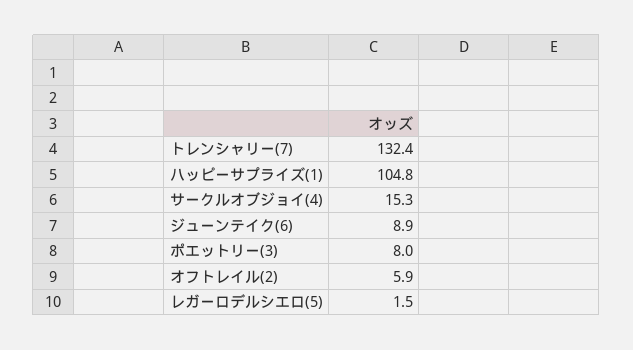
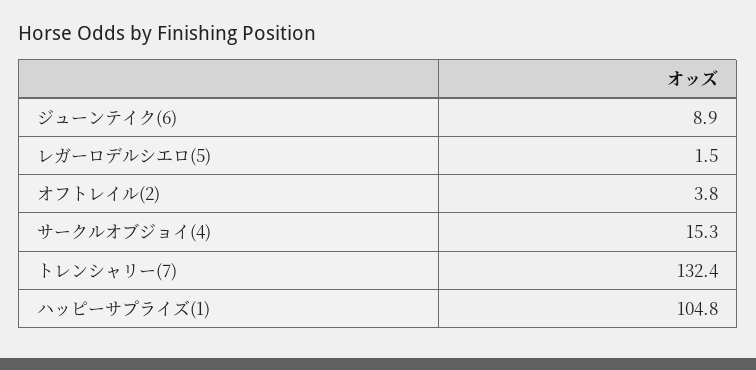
  {
    "トレンシャリー(7)": 132.4,
    "ハッピーサプライズ(1)": 104.8,
    "サークルオブジョイ(4)": 15.3,
    "ジューンテイク(6)": 8.9,
-   "ポエットリー(3)": 8,
-   "オフトレイル(2)": 5.9,
+   "オフトレイル(2)": 3.8,
    "レガーロデルシエロ(5)": 1.5
  }

